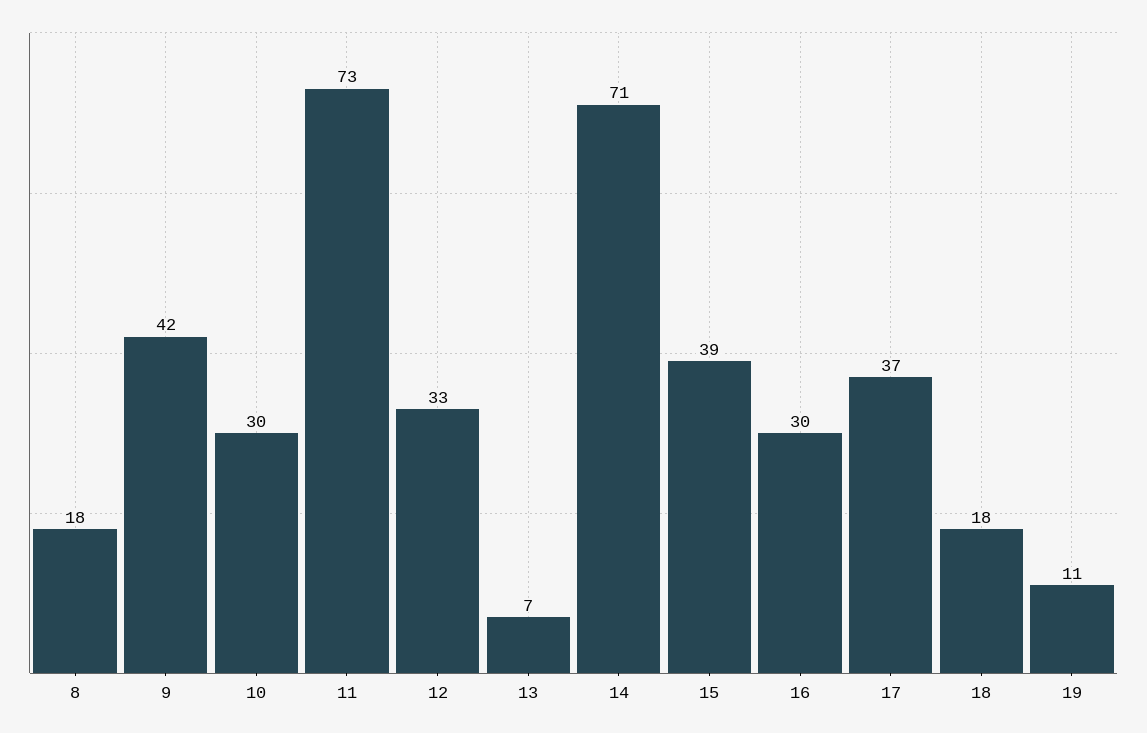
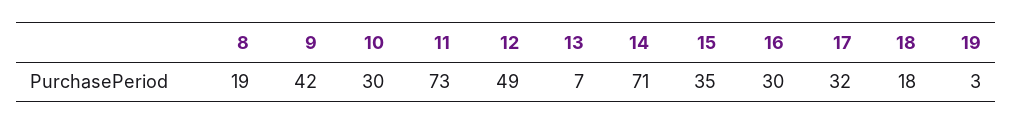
  {
-   "8": 18,
+   "8": 19,
    "9": 42,
    "10": 30,
    "11": 73,
-   "12": 33,
+   "12": 49,
    "13": 7,
    "14": 71,
-   "15": 39,
+   "15": 35,
    "16": 30,
-   "17": 37,
+   "17": 32,
    "18": 18,
-   "19": 11
+   "19": 3
  }

